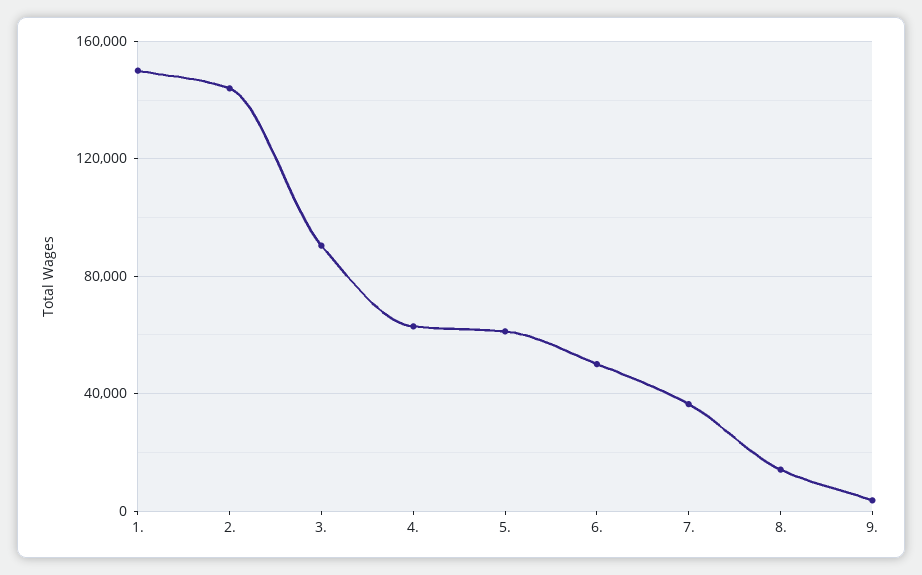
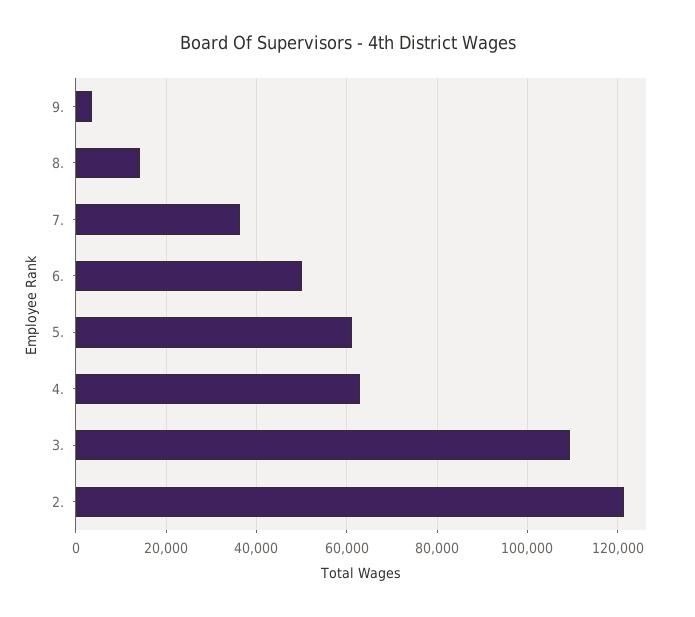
  {
-   "1.": 150000,
-   "2.": 145000,
+   "2.": 122000,
-   "3.": 90000,
+   "3.": 110000,
    "4.": 62000,
    "5.": 62000,
    "6.": 50000,
    "7.": 36000,
    "8.": 14000,
    "9.": 4000
  }

